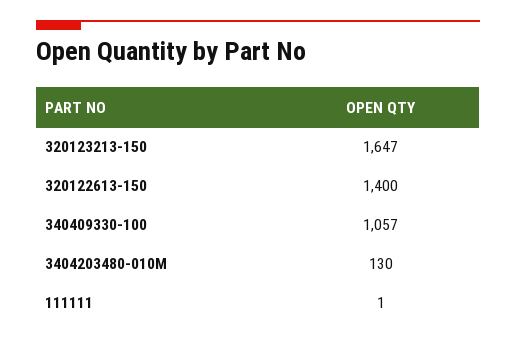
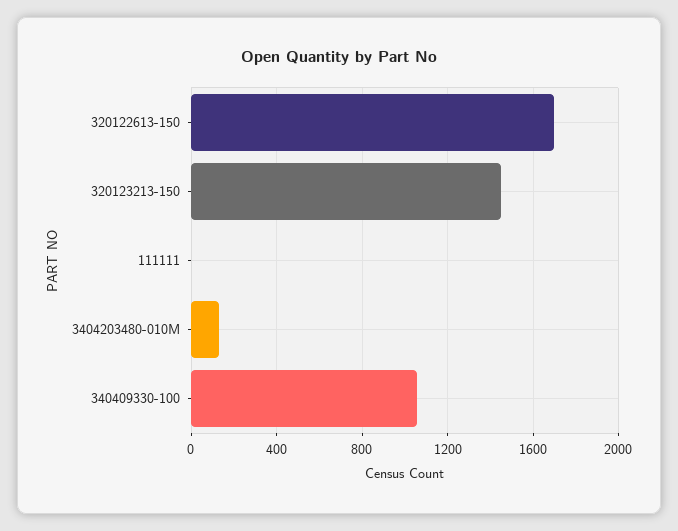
  {
-   "320123213-150": 1647,
+   "320123213-150": 1450,
-   "320122613-150": 1400,
+   "320122613-150": 1700,
    "340409330-100": 1057,
    "3404203480-010M": 130,
    "111111": 1
  }

